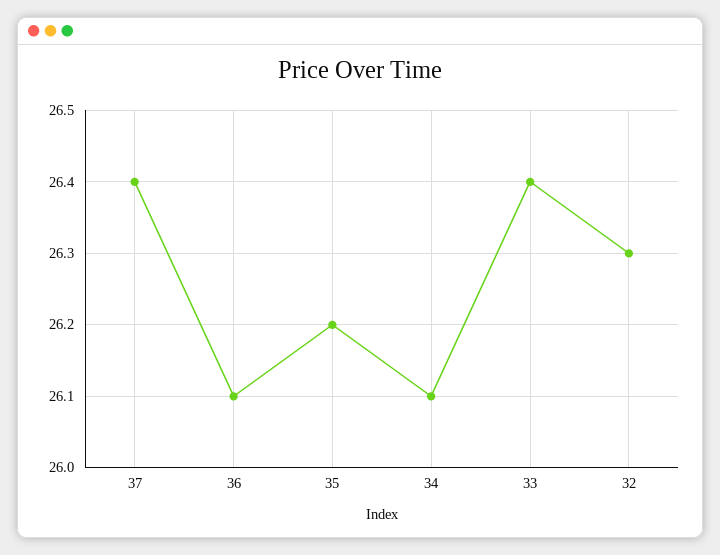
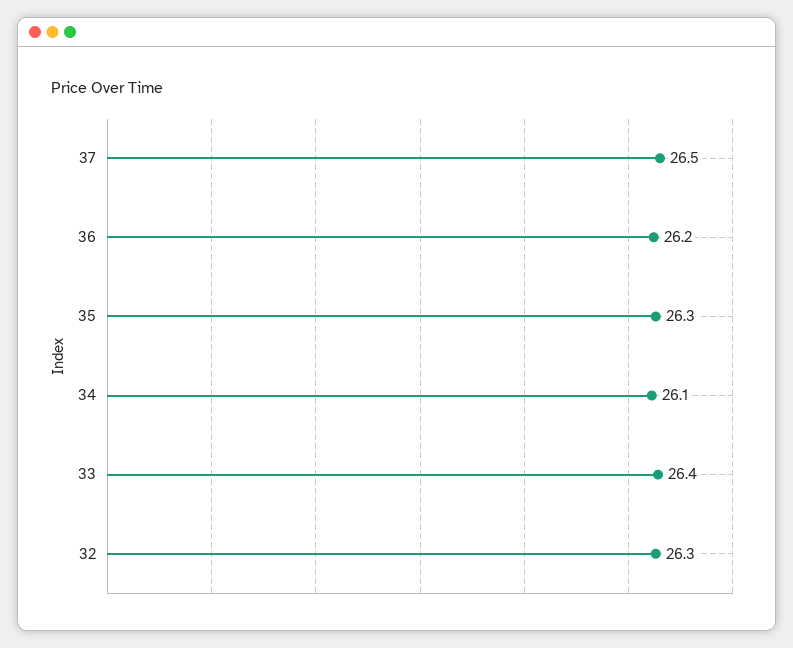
  {
-   "37": 26.4,
+   "37": 26.5,
-   "36": 26.1,
+   "36": 26.2,
-   "35": 26.2,
+   "35": 26.3,
    "34": 26.1,
    "33": 26.4,
    "32": 26.3
  }

